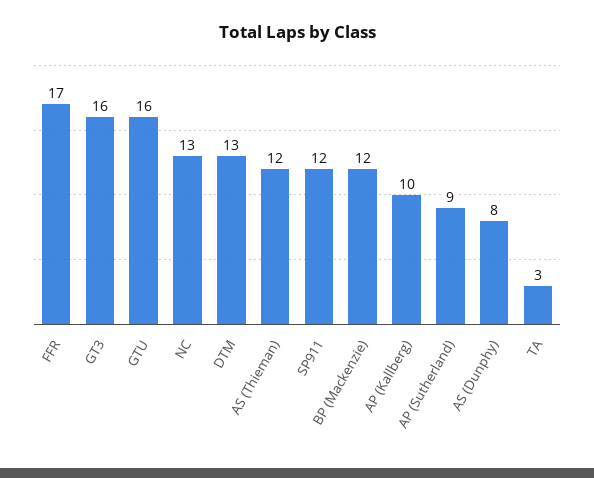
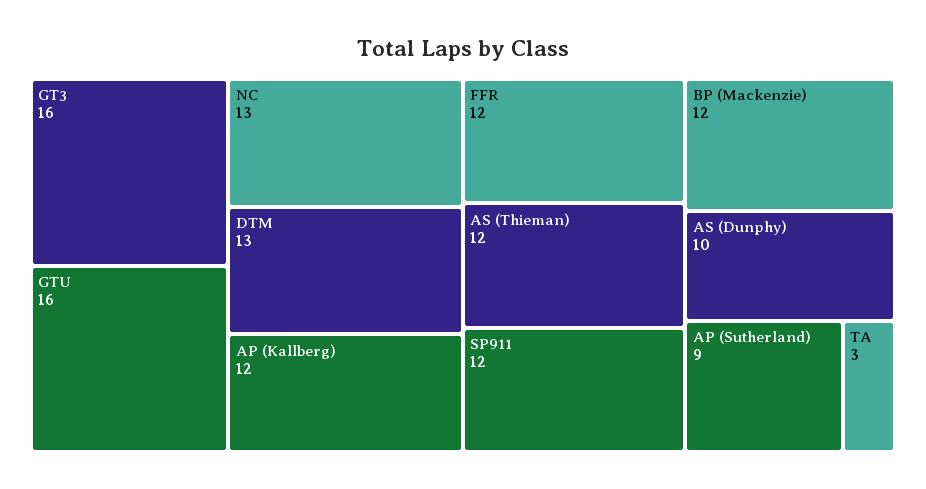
  {
-   "FFR": 17,
+   "FFR": 12,
    "GT3": 16,
    "GTU": 16,
    "NC": 13,
    "DTM": 13,
    "AS (Thieman)": 12,
    "SP911": 12,
    "BP (Mackenzie)": 12,
-   "AP (Kallberg)": 10,
+   "AP (Kallberg)": 12,
    "AP (Sutherland)": 9,
-   "AS (Dunphy)": 8,
+   "AS (Dunphy)": 10,
    "TA": 3
  }

